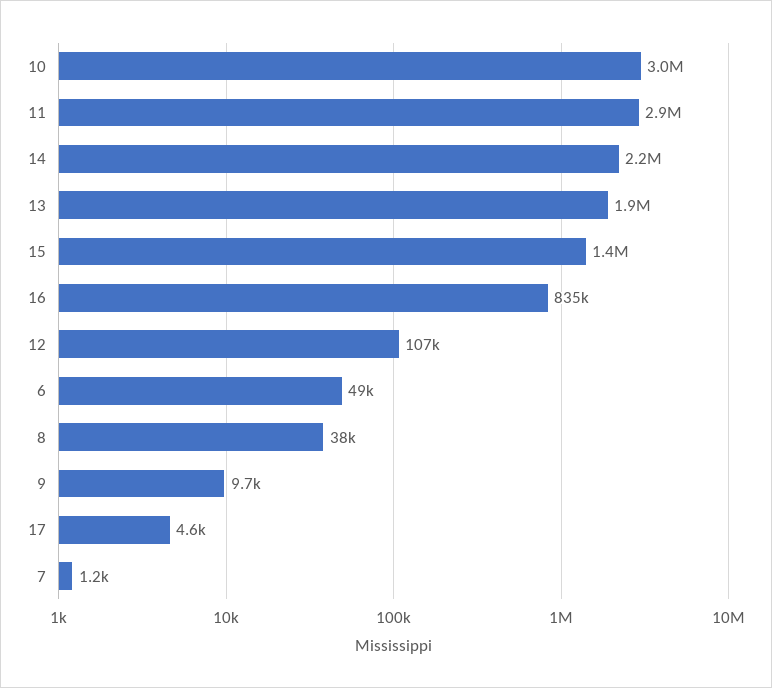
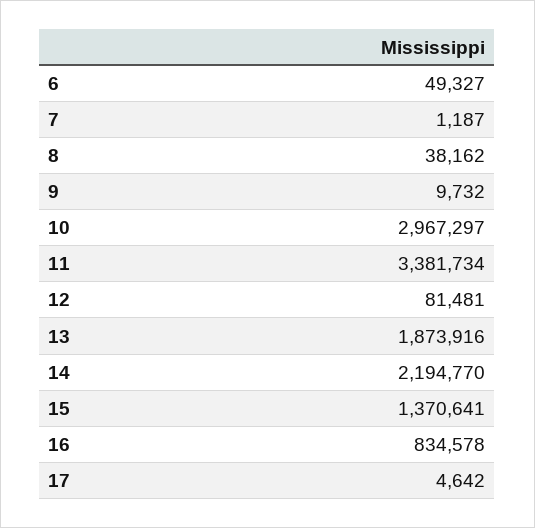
  {
    "10": 2967297,
-   "11": 2900000,
+   "11": 3381734,
    "14": 2194770,
    "13": 1873916,
    "15": 1370641,
    "16": 834578,
-   "12": 107000,
+   "12": 81481,
    "6": 49327,
    "8": 38162,
    "9": 9732,
    "17": 4642,
    "7": 1187
  }

